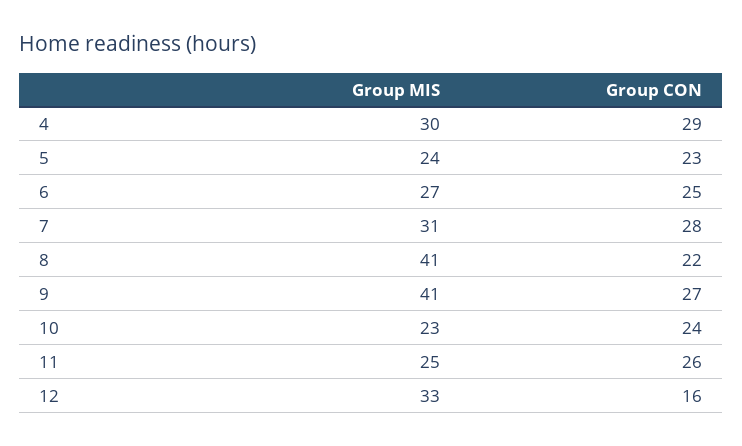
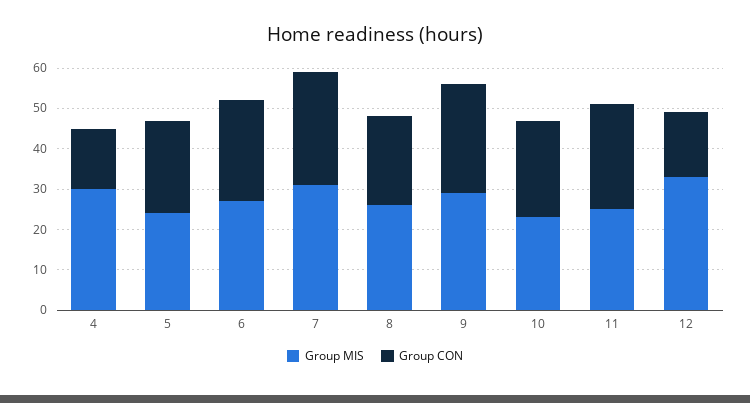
  {
    "Group MIS": {
      "4": 30,
      "5": 24,
      "6": 27,
      "7": 31,
-     "8": 41,
+     "8": 25,
-     "9": 41,
+     "9": 30,
      "10": 23,
      "11": 25,
      "12": 33
    },
    "Group CON": {
-     "4": 29,
+     "4": 15,
      "5": 23,
      "6": 25,
      "7": 28,
      "8": 22,
      "9": 27,
      "10": 24,
      "11": 26,
      "12": 16
    }
  }

